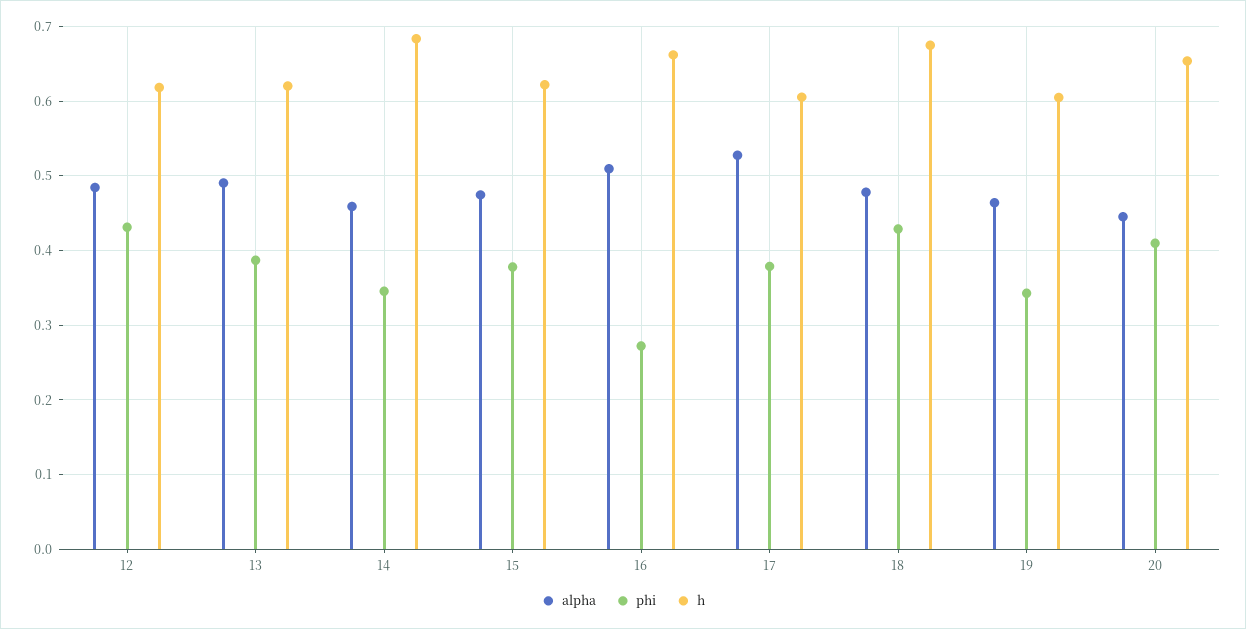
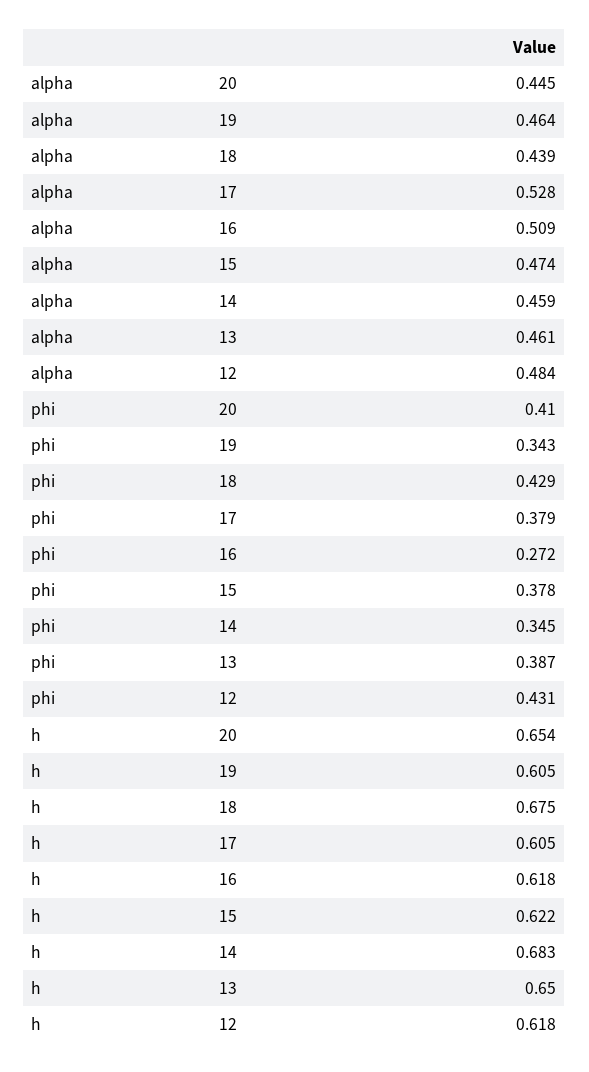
  {
    "alpha": {
      "12": 0.484,
-     "13": 0.49,
+     "13": 0.461,
      "14": 0.459,
      "15": 0.474,
      "16": 0.509,
      "17": 0.528,
-     "18": 0.48,
+     "18": 0.439,
      "19": 0.464,
      "20": 0.445
    },
    "phi": {
      "12": 0.431,
      "13": 0.387,
      "14": 0.345,
      "15": 0.378,
      "16": 0.272,
      "17": 0.379,
      "18": 0.429,
      "19": 0.343,
      "20": 0.41
    },
    "h": {
      "12": 0.618,
-     "13": 0.62,
+     "13": 0.65,
      "14": 0.683,
      "15": 0.622,
-     "16": 0.66,
+     "16": 0.618,
      "17": 0.605,
      "18": 0.675,
      "19": 0.605,
      "20": 0.654
    }
  }

